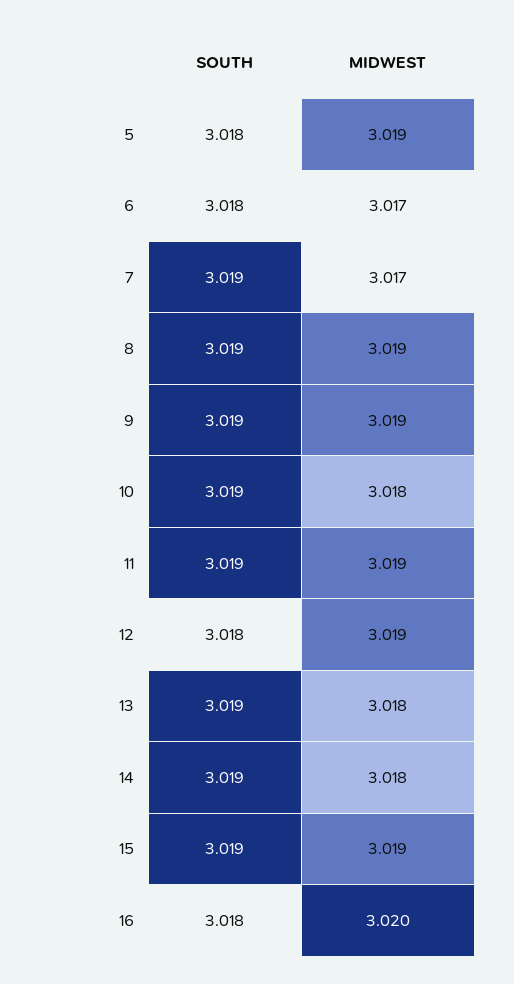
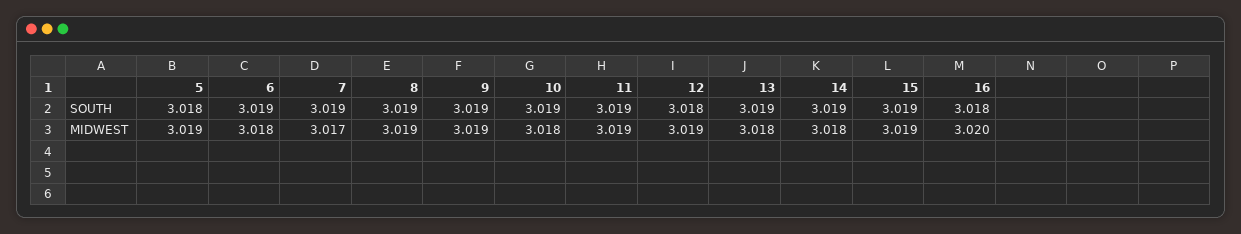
  {
    "SOUTH": {
      "5": 3.018,
-     "6": 3.018,
+     "6": 3.019,
      "7": 3.019,
      "8": 3.019,
      "9": 3.019,
      "10": 3.019,
      "11": 3.019,
      "12": 3.018,
      "13": 3.019,
      "14": 3.019,
      "15": 3.019,
      "16": 3.018
    },
    "MIDWEST": {
      "5": 3.019,
-     "6": 3.017,
+     "6": 3.018,
      "7": 3.017,
      "8": 3.019,
      "9": 3.019,
      "10": 3.018,
      "11": 3.019,
      "12": 3.019,
      "13": 3.018,
      "14": 3.018,
      "15": 3.019,
      "16": 3.02
    }
  }

